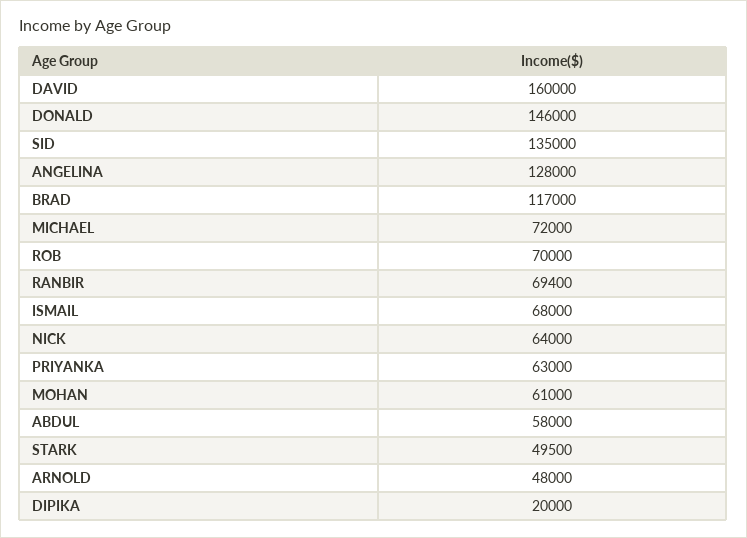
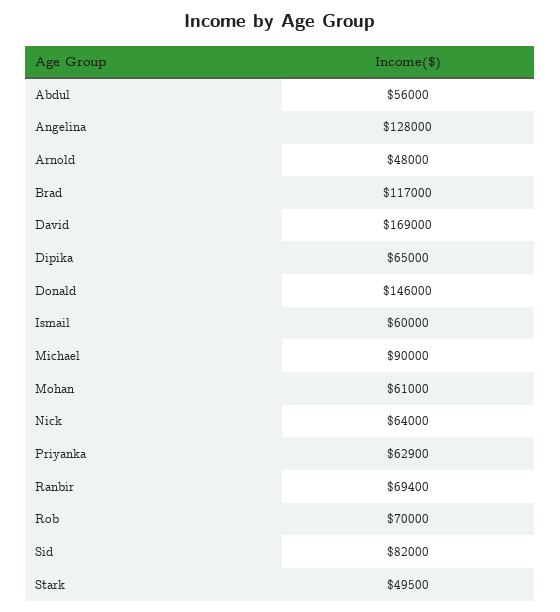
  {
-   "DAVID": 160000,
+   "DAVID": 169000,
    "DONALD": 146000,
-   "SID": 135000,
+   "SID": 82000,
    "ANGELINA": 128000,
    "BRAD": 117000,
-   "MICHAEL": 72000,
+   "MICHAEL": 90000,
    "ROB": 70000,
    "RANBIR": 69400,
-   "ISMAIL": 68000,
+   "ISMAIL": 60000,
    "NICK": 64000,
-   "PRIYANKA": 63000,
+   "PRIYANKA": 62900,
    "MOHAN": 61000,
-   "ABDUL": 58000,
+   "ABDUL": 56000,
    "STARK": 49500,
    "ARNOLD": 48000,
-   "DIPIKA": 20000
+   "DIPIKA": 65000
  }

